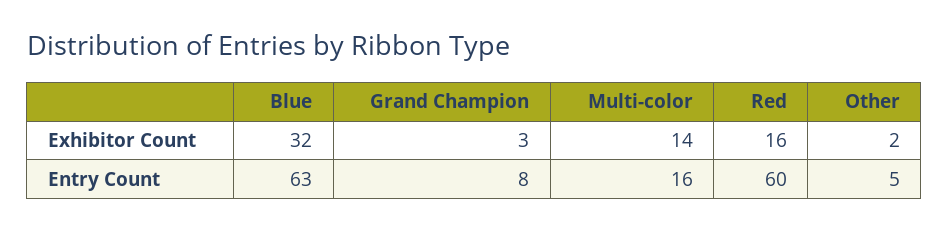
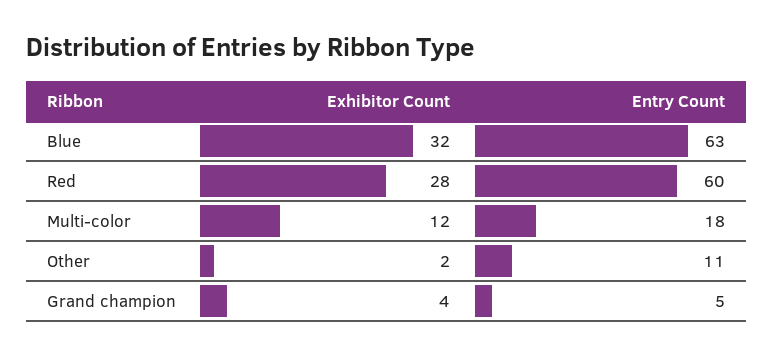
  {
    "Blue": {
      "Exhibitor Count": 32,
      "Entry Count": 63
    },
    "Grand Champion": {
-     "Exhibitor Count": 3,
+     "Exhibitor Count": 4,
-     "Entry Count": 8
+     "Entry Count": 5
    },
    "Multi-color": {
-     "Exhibitor Count": 14,
+     "Exhibitor Count": 12,
-     "Entry Count": 16
+     "Entry Count": 18
    },
    "Red": {
-     "Exhibitor Count": 16,
+     "Exhibitor Count": 28,
      "Entry Count": 60
    },
    "Other": {
      "Exhibitor Count": 2,
-     "Entry Count": 5
+     "Entry Count": 11
    }
  }

